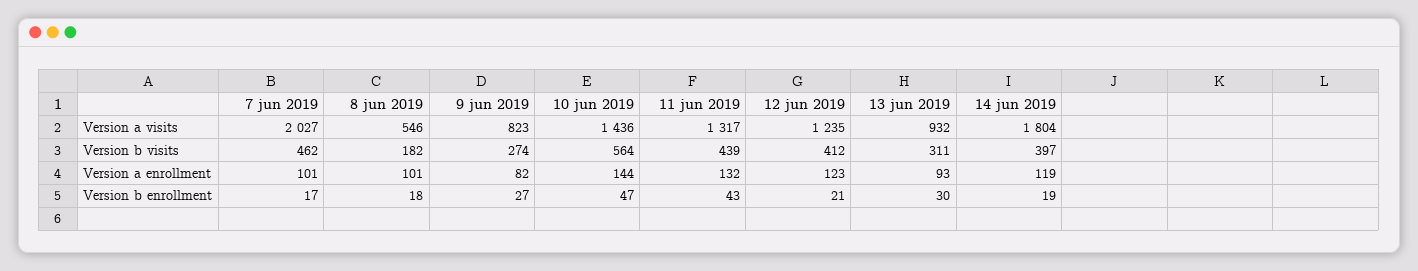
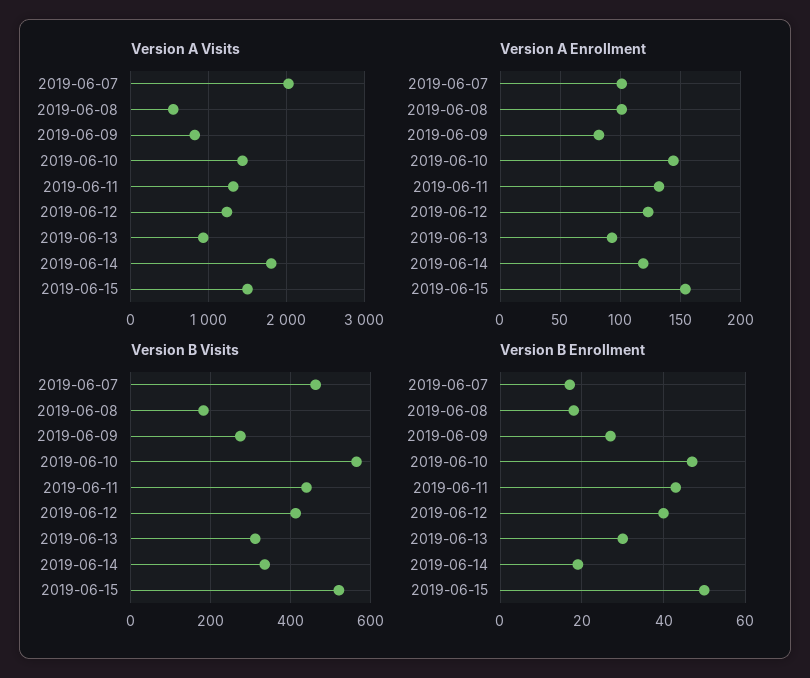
  {
    "Version a visits": {
      "7 jun 2019": 2027,
      "8 jun 2019": 546,
      "9 jun 2019": 823,
      "10 jun 2019": 1436,
      "11 jun 2019": 1317,
      "12 jun 2019": 1235,
      "13 jun 2019": 932,
-     "14 jun 2019": 1804
+     "14 jun 2019": 1804,
+     "2019-06-15": 1500
    },
    "Version b visits": {
      "7 jun 2019": 462,
      "8 jun 2019": 182,
      "9 jun 2019": 274,
      "10 jun 2019": 564,
      "11 jun 2019": 439,
      "12 jun 2019": 412,
      "13 jun 2019": 311,
-     "14 jun 2019": 397
+     "14 jun 2019": 340,
+     "2019-06-15": 520
    },
    "Version a enrollment": {
      "7 jun 2019": 101,
      "8 jun 2019": 101,
      "9 jun 2019": 82,
      "10 jun 2019": 144,
      "11 jun 2019": 132,
      "12 jun 2019": 123,
      "13 jun 2019": 93,
-     "14 jun 2019": 119
+     "14 jun 2019": 119,
+     "2019-06-15": 155
    },
    "Version b enrollment": {
      "7 jun 2019": 17,
      "8 jun 2019": 18,
      "9 jun 2019": 27,
      "10 jun 2019": 47,
      "11 jun 2019": 43,
-     "12 jun 2019": 21,
+     "12 jun 2019": 40,
      "13 jun 2019": 30,
-     "14 jun 2019": 19
+     "14 jun 2019": 19,
+     "2019-06-15": 50
    }
  }

